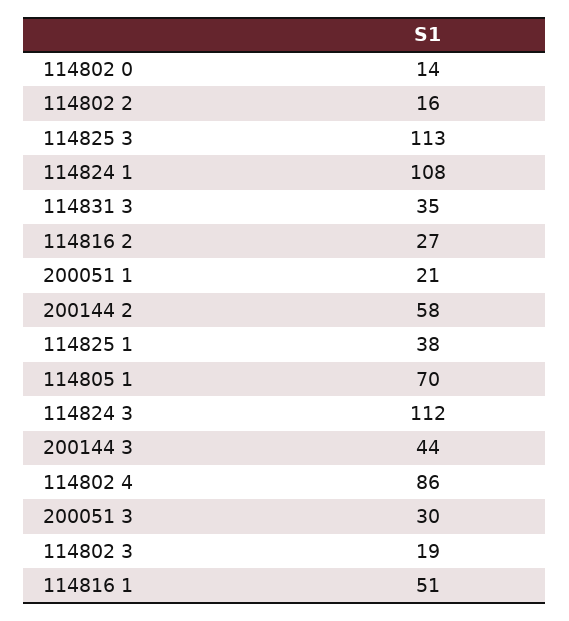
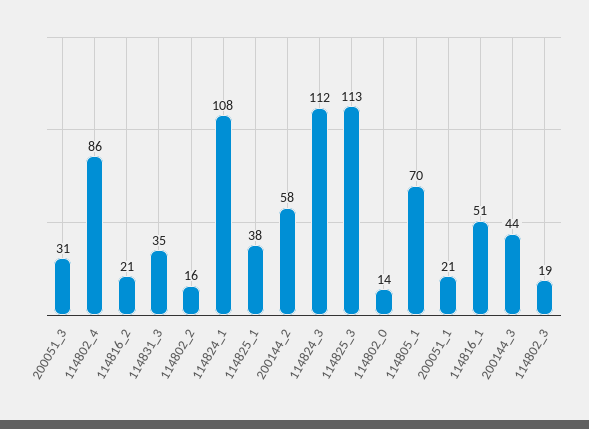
  {
    "114802 0": 14,
    "114802 2": 16,
    "114825 3": 113,
    "114824 1": 108,
    "114831 3": 35,
-   "114816 2": 27,
+   "114816 2": 21,
    "200051 1": 21,
    "200144 2": 58,
    "114825 1": 38,
    "114805 1": 70,
    "114824 3": 112,
    "200144 3": 44,
    "114802 4": 86,
-   "200051 3": 30,
+   "200051 3": 31,
    "114802 3": 19,
    "114816 1": 51
  }

